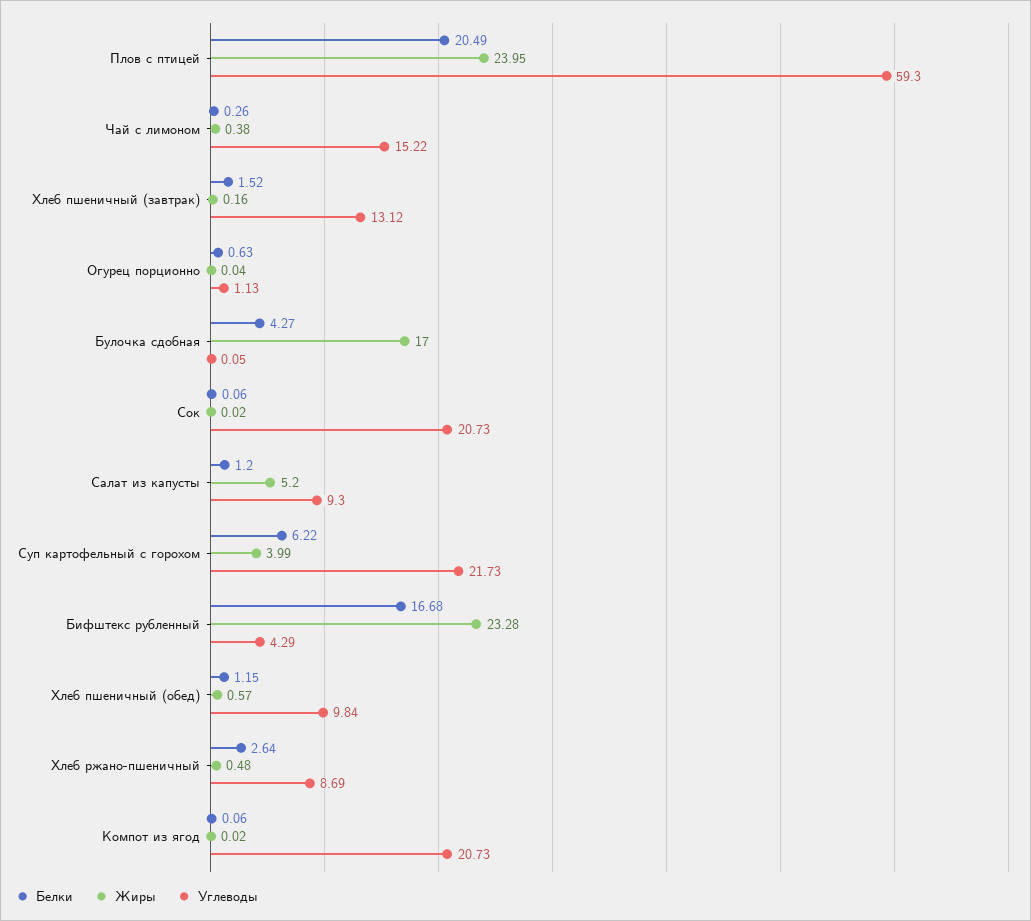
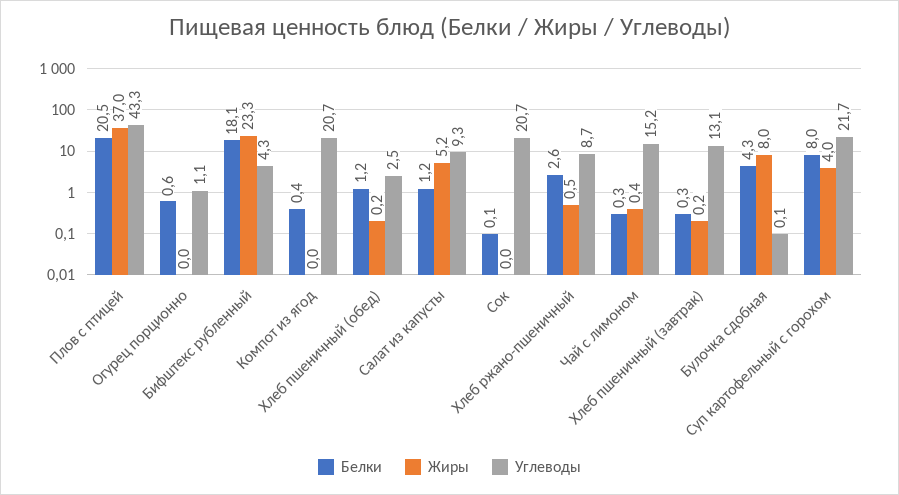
  {
    "Белки": {
      "Плов с птицей": 20.49,
      "Чай с лимоном": 0.26,
-     "Хлеб пшеничный (завтрак)": 1.52,
+     "Хлеб пшеничный (завтрак)": 0.3,
      "Огурец порционно": 0.63,
      "Булочка сдобная": 4.27,
      "Сок": 0.06,
      "Салат из капусты": 1.2,
-     "Суп картофельный с горохом": 6.22,
+     "Суп картофельный с горохом": 8,
-     "Бифштекс рубленный": 16.68,
+     "Бифштекс рубленный": 18.1,
      "Хлеб пшеничный (обед)": 1.15,
      "Хлеб ржано-пшеничный": 2.64,
-     "Компот из ягод": 0.06
+     "Компот из ягод": 0.4
    },
    "Жиры": {
-     "Плов с птицей": 23.95,
+     "Плов с птицей": 37,
      "Чай с лимоном": 0.38,
      "Хлеб пшеничный (завтрак)": 0.16,
      "Огурец порционно": 0.04,
-     "Булочка сдобная": 17,
+     "Булочка сдобная": 8,
      "Сок": 0.02,
      "Салат из капусты": 5.2,
      "Суп картофельный с горохом": 3.99,
      "Бифштекс рубленный": 23.28,
-     "Хлеб пшеничный (обед)": 0.57,
+     "Хлеб пшеничный (обед)": 0.2,
      "Хлеб ржано-пшеничный": 0.48,
      "Компот из ягод": 0.02
    },
    "Углеводы": {
-     "Плов с птицей": 59.3,
+     "Плов с птицей": 43.3,
      "Чай с лимоном": 15.22,
      "Хлеб пшеничный (завтрак)": 13.12,
      "Огурец порционно": 1.13,
      "Булочка сдобная": 0.05,
      "Сок": 20.73,
      "Салат из капусты": 9.3,
      "Суп картофельный с горохом": 21.73,
      "Бифштекс рубленный": 4.29,
-     "Хлеб пшеничный (обед)": 9.84,
+     "Хлеб пшеничный (обед)": 2.5,
      "Хлеб ржано-пшеничный": 8.69,
      "Компот из ягод": 20.73
    }
  }

